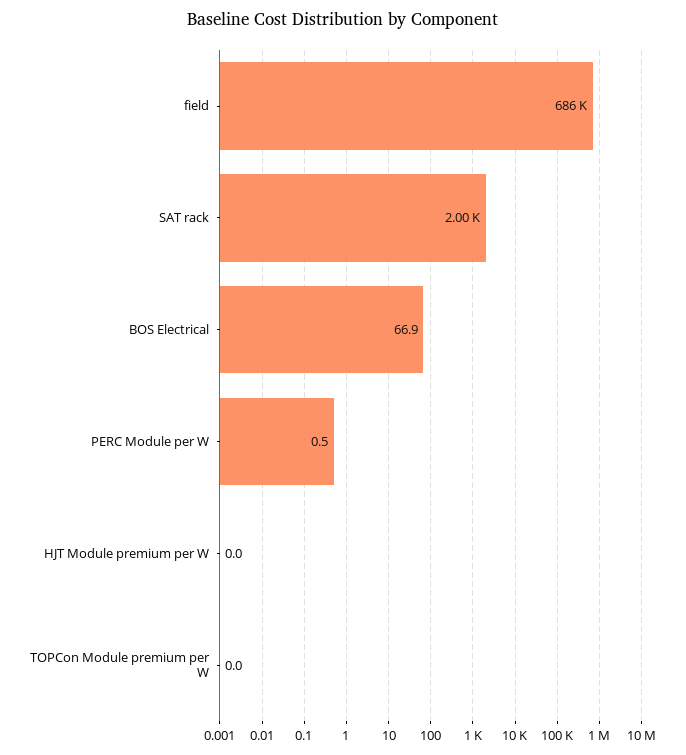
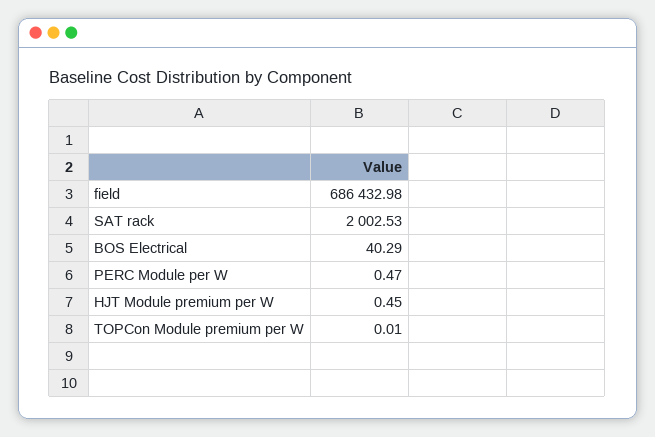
  {
    "field": 686432.98,
    "SAT rack": 2002.53,
-   "BOS Electrical": 66.9,
+   "BOS Electrical": 40.29,
    "PERC Module per W": 0.47,
-   "HJT Module premium per W": 0,
+   "HJT Module premium per W": 0.45,
    "TOPCon Module premium per W": 0.01
  }

